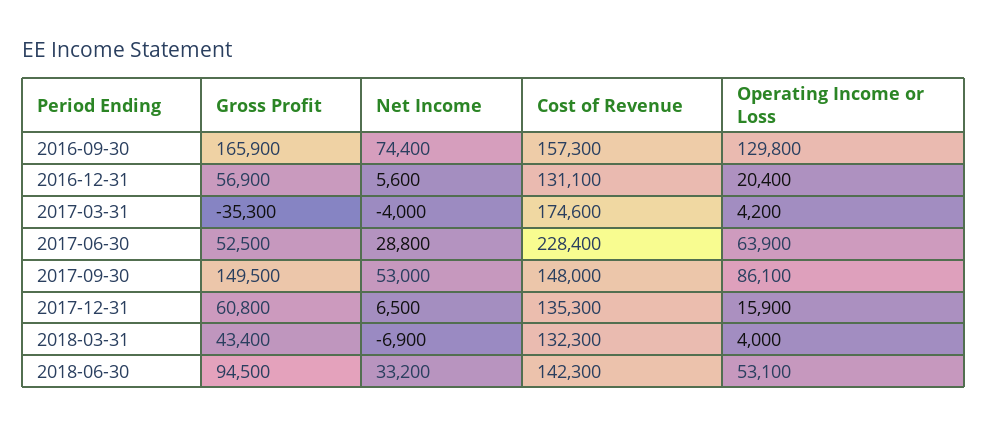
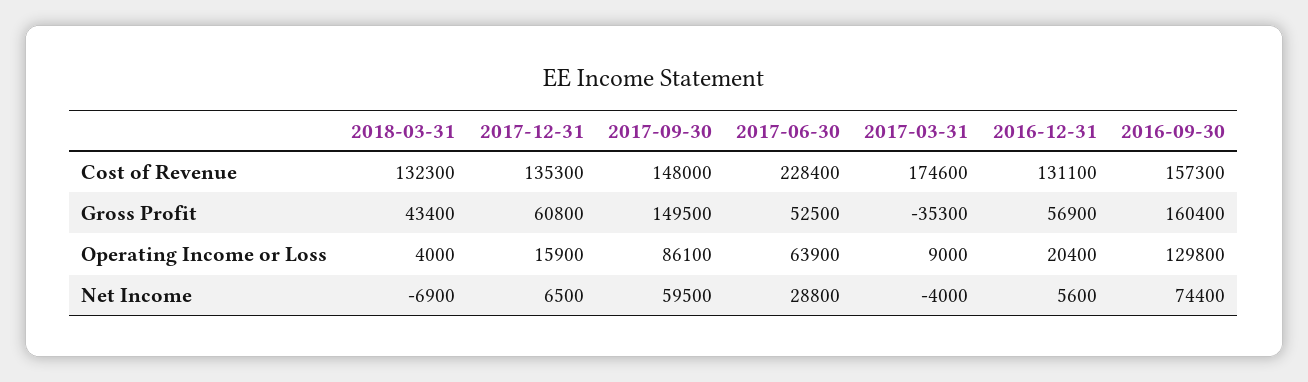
  {
    "Gross Profit": {
-     "2016-09-30": 165900,
+     "2016-09-30": 160400,
      "2016-12-31": 56900,
      "2017-03-31": -35300,
      "2017-06-30": 52500,
      "2017-09-30": 149500,
      "2017-12-31": 60800,
-     "2018-03-31": 43400,
+     "2018-03-31": 43400
-     "2018-06-30": 94500
    },
    "Net Income": {
      "2016-09-30": 74400,
      "2016-12-31": 5600,
      "2017-03-31": -4000,
      "2017-06-30": 28800,
-     "2017-09-30": 53000,
+     "2017-09-30": 59500,
      "2017-12-31": 6500,
-     "2018-03-31": -6900,
+     "2018-03-31": -6900
-     "2018-06-30": 33200
    },
    "Cost of Revenue": {
      "2016-09-30": 157300,
      "2016-12-31": 131100,
      "2017-03-31": 174600,
      "2017-06-30": 228400,
      "2017-09-30": 148000,
      "2017-12-31": 135300,
-     "2018-03-31": 132300,
+     "2018-03-31": 132300
-     "2018-06-30": 142300
    },
    "Operating Income or Loss": {
      "2016-09-30": 129800,
      "2016-12-31": 20400,
-     "2017-03-31": 4200,
+     "2017-03-31": 9000,
      "2017-06-30": 63900,
      "2017-09-30": 86100,
      "2017-12-31": 15900,
-     "2018-03-31": 4000,
+     "2018-03-31": 4000
-     "2018-06-30": 53100
    }
  }

